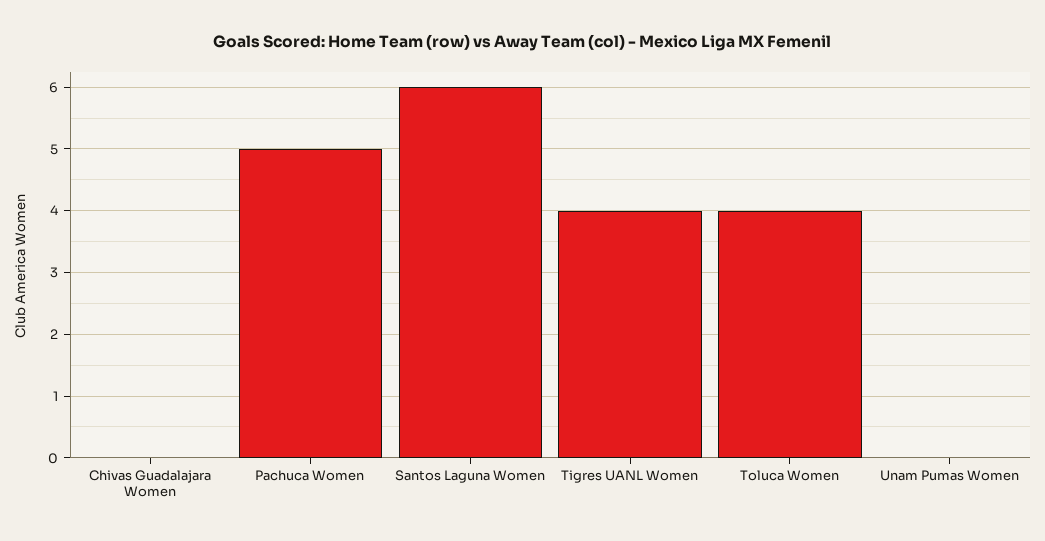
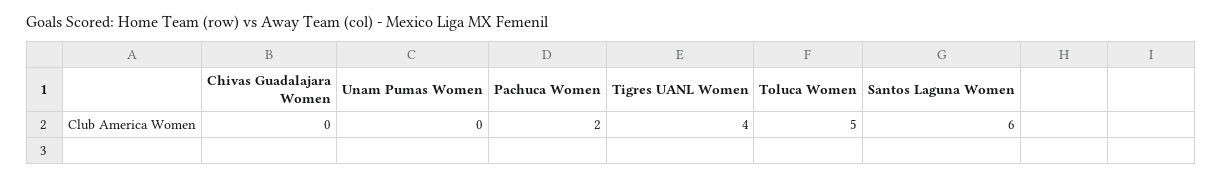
  {
    "Chivas Guadalajara Women": 0,
-   "Pachuca Women": 5,
+   "Pachuca Women": 2,
    "Santos Laguna Women": 6,
    "Tigres UANL Women": 4,
-   "Toluca Women": 4,
+   "Toluca Women": 5,
    "Unam Pumas Women": 0
  }

